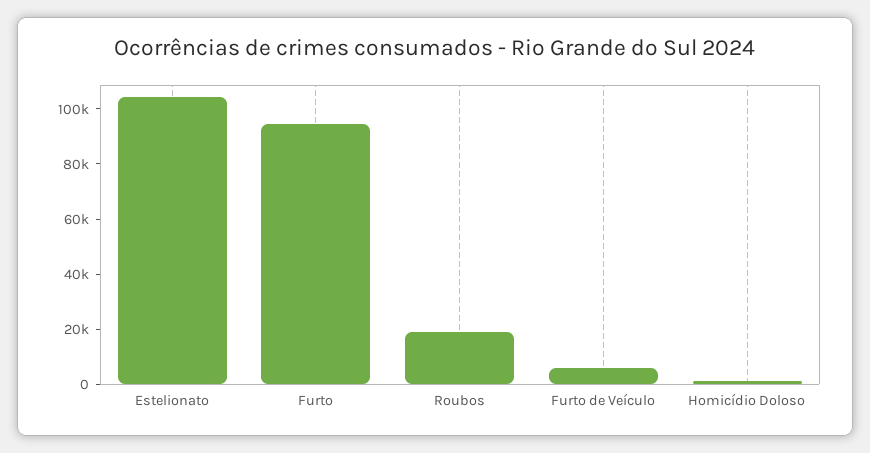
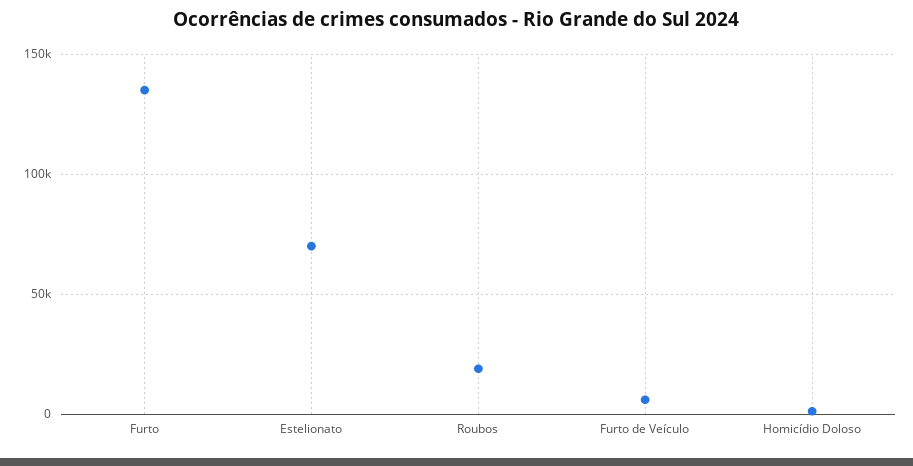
  {
-   "Estelionato": 105000,
+   "Estelionato": 70000,
-   "Furto": 95000,
+   "Furto": 135000,
    "Roubos": 20000,
    "Furto de Veículo": 5000,
    "Homicídio Doloso": 0
  }

